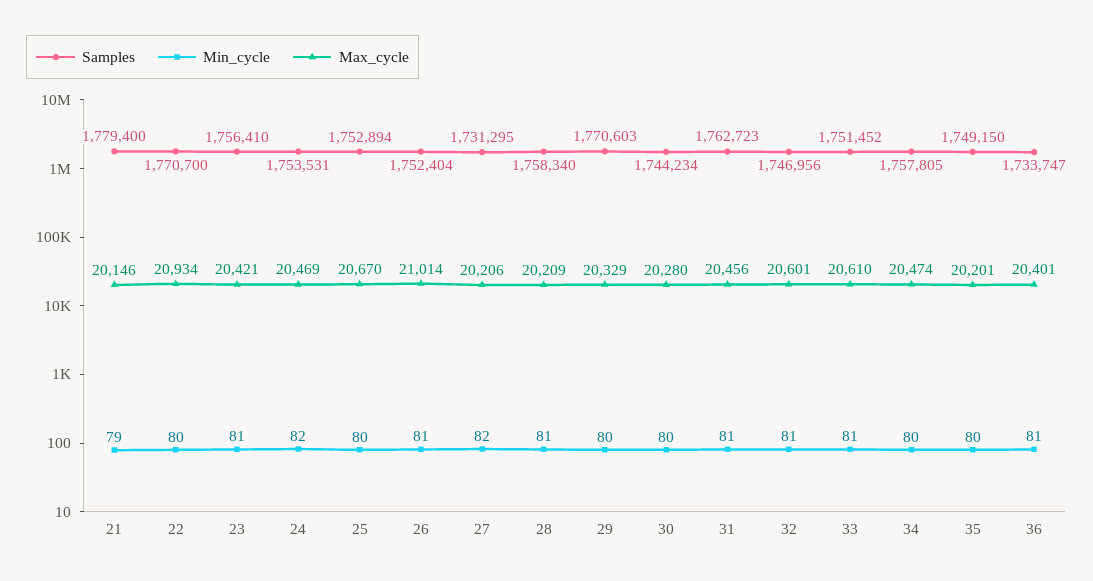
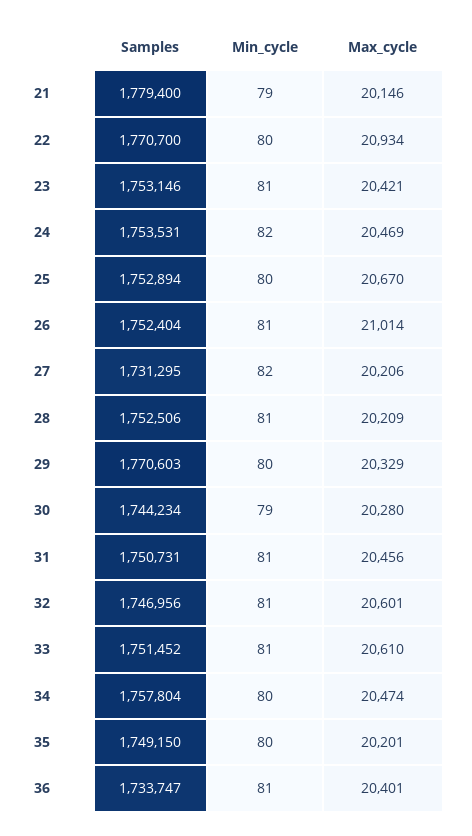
  {
    "Samples": {
      "21": 1779400,
      "22": 1770700,
-     "23": 1756410,
+     "23": 1753146,
      "24": 1753531,
      "25": 1752894,
      "26": 1752404,
      "27": 1731295,
-     "28": 1758340,
+     "28": 1752506,
      "29": 1770603,
      "30": 1744234,
-     "31": 1762723,
+     "31": 1750731,
      "32": 1746956,
      "33": 1751452,
-     "34": 1757805,
+     "34": 1757804,
      "35": 1749150,
      "36": 1733747
    },
    "Min_cycle": {
      "21": 79,
      "22": 80,
      "23": 81,
      "24": 82,
      "25": 80,
      "26": 81,
      "27": 82,
      "28": 81,
      "29": 80,
-     "30": 80,
+     "30": 79,
      "31": 81,
      "32": 81,
      "33": 81,
      "34": 80,
      "35": 80,
      "36": 81
    },
    "Max_cycle": {
      "21": 20146,
      "22": 20934,
      "23": 20421,
      "24": 20469,
      "25": 20670,
      "26": 21014,
      "27": 20206,
      "28": 20209,
      "29": 20329,
      "30": 20280,
      "31": 20456,
      "32": 20601,
      "33": 20610,
      "34": 20474,
      "35": 20201,
      "36": 20401
    }
  }

